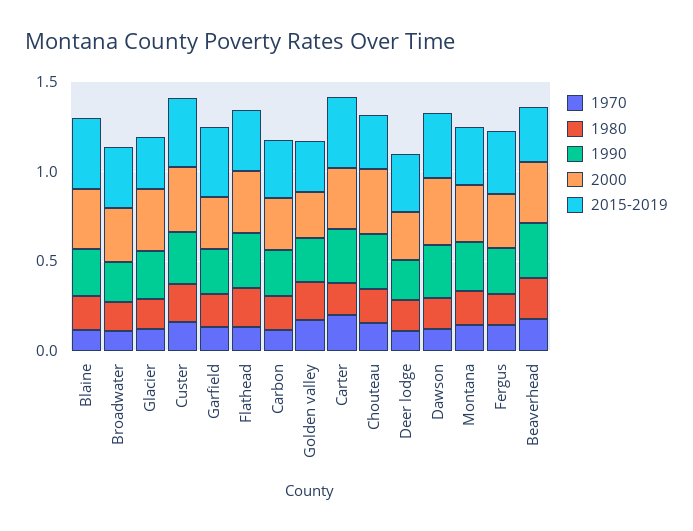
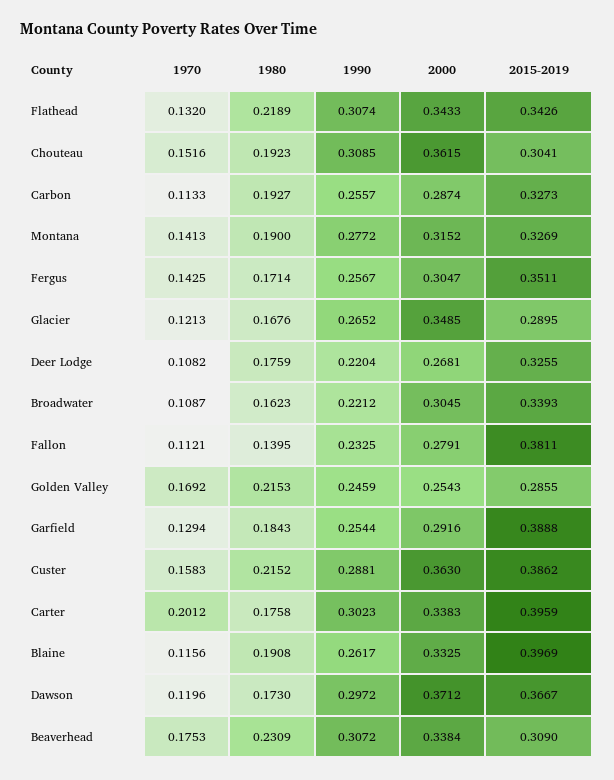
  {
    "1970": {
      "Blaine": 0.1156,
      "Broadwater": 0.1087,
      "Glacier": 0.1213,
      "Custer": 0.1583,
      "Garfield": 0.1294,
      "Flathead": 0.132,
      "Carbon": 0.1133,
      "Golden valley": 0.1692,
      "Carter": 0.2012,
      "Chouteau": 0.1516,
      "Deer lodge": 0.1082,
      "Dawson": 0.1196,
      "Montana": 0.1413,
      "Fergus": 0.1425,
-     "Beaverhead": 0.1753
+     "Beaverhead": 0.1753,
+     "Fallon": 0.1121
    },
    "1980": {
      "Blaine": 0.1908,
      "Broadwater": 0.1623,
      "Glacier": 0.1676,
      "Custer": 0.2152,
      "Garfield": 0.1843,
      "Flathead": 0.2189,
      "Carbon": 0.1927,
      "Golden valley": 0.2153,
      "Carter": 0.1758,
      "Chouteau": 0.1923,
      "Deer lodge": 0.1759,
      "Dawson": 0.173,
      "Montana": 0.19,
      "Fergus": 0.1714,
-     "Beaverhead": 0.2309
+     "Beaverhead": 0.2309,
+     "Fallon": 0.1395
    },
    "1990": {
      "Blaine": 0.2617,
      "Broadwater": 0.2212,
      "Glacier": 0.2652,
      "Custer": 0.2881,
      "Garfield": 0.2544,
      "Flathead": 0.3074,
      "Carbon": 0.2557,
      "Golden valley": 0.2459,
      "Carter": 0.3023,
      "Chouteau": 0.3085,
      "Deer lodge": 0.2204,
      "Dawson": 0.2972,
      "Montana": 0.2772,
      "Fergus": 0.2567,
-     "Beaverhead": 0.3072
+     "Beaverhead": 0.3072,
+     "Fallon": 0.2325
    },
    "2000": {
      "Blaine": 0.3325,
      "Broadwater": 0.3045,
      "Glacier": 0.3485,
      "Custer": 0.363,
      "Garfield": 0.2916,
      "Flathead": 0.3433,
      "Carbon": 0.2874,
      "Golden valley": 0.2543,
      "Carter": 0.3383,
      "Chouteau": 0.3615,
      "Deer lodge": 0.2681,
      "Dawson": 0.3712,
      "Montana": 0.3152,
      "Fergus": 0.3047,
-     "Beaverhead": 0.3384
+     "Beaverhead": 0.3384,
+     "Fallon": 0.2791
    },
    "2015-2019": {
      "Blaine": 0.3969,
      "Broadwater": 0.3393,
      "Glacier": 0.2895,
      "Custer": 0.3862,
      "Garfield": 0.3888,
      "Flathead": 0.3426,
      "Carbon": 0.3273,
      "Golden valley": 0.2855,
      "Carter": 0.3959,
      "Chouteau": 0.3041,
      "Deer lodge": 0.3255,
      "Dawson": 0.3667,
      "Montana": 0.3269,
      "Fergus": 0.3511,
-     "Beaverhead": 0.309
+     "Beaverhead": 0.309,
+     "Fallon": 0.3811
    }
  }

